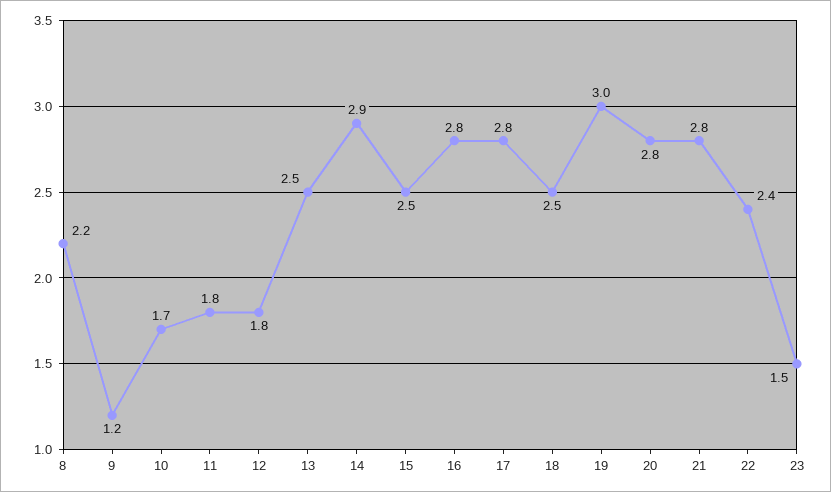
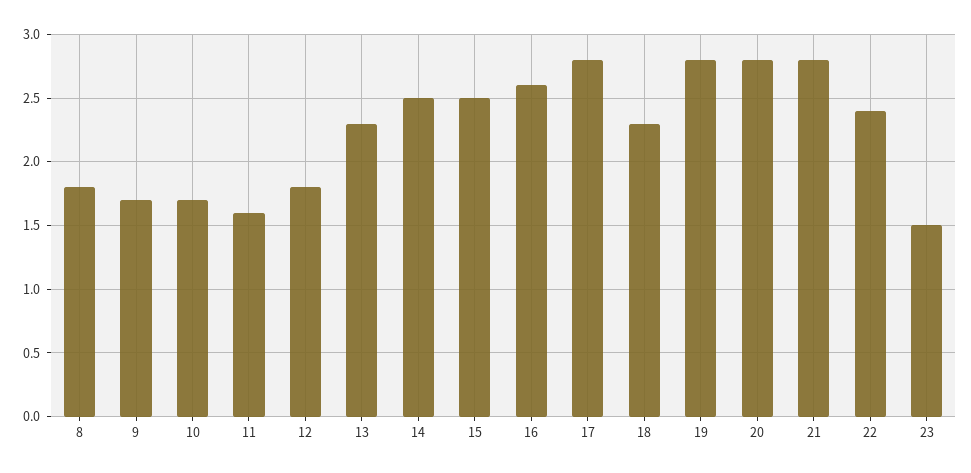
  {
-   "8": 2.2,
+   "8": 1.8,
-   "9": 1.2,
+   "9": 1.7,
    "10": 1.7,
-   "11": 1.8,
+   "11": 1.6,
    "12": 1.8,
-   "13": 2.5,
+   "13": 2.3,
-   "14": 2.9,
+   "14": 2.5,
    "15": 2.5,
-   "16": 2.8,
+   "16": 2.6,
    "17": 2.8,
-   "18": 2.5,
+   "18": 2.3,
-   "19": 3,
+   "19": 2.8,
    "20": 2.8,
    "21": 2.8,
    "22": 2.4,
    "23": 1.5
  }

